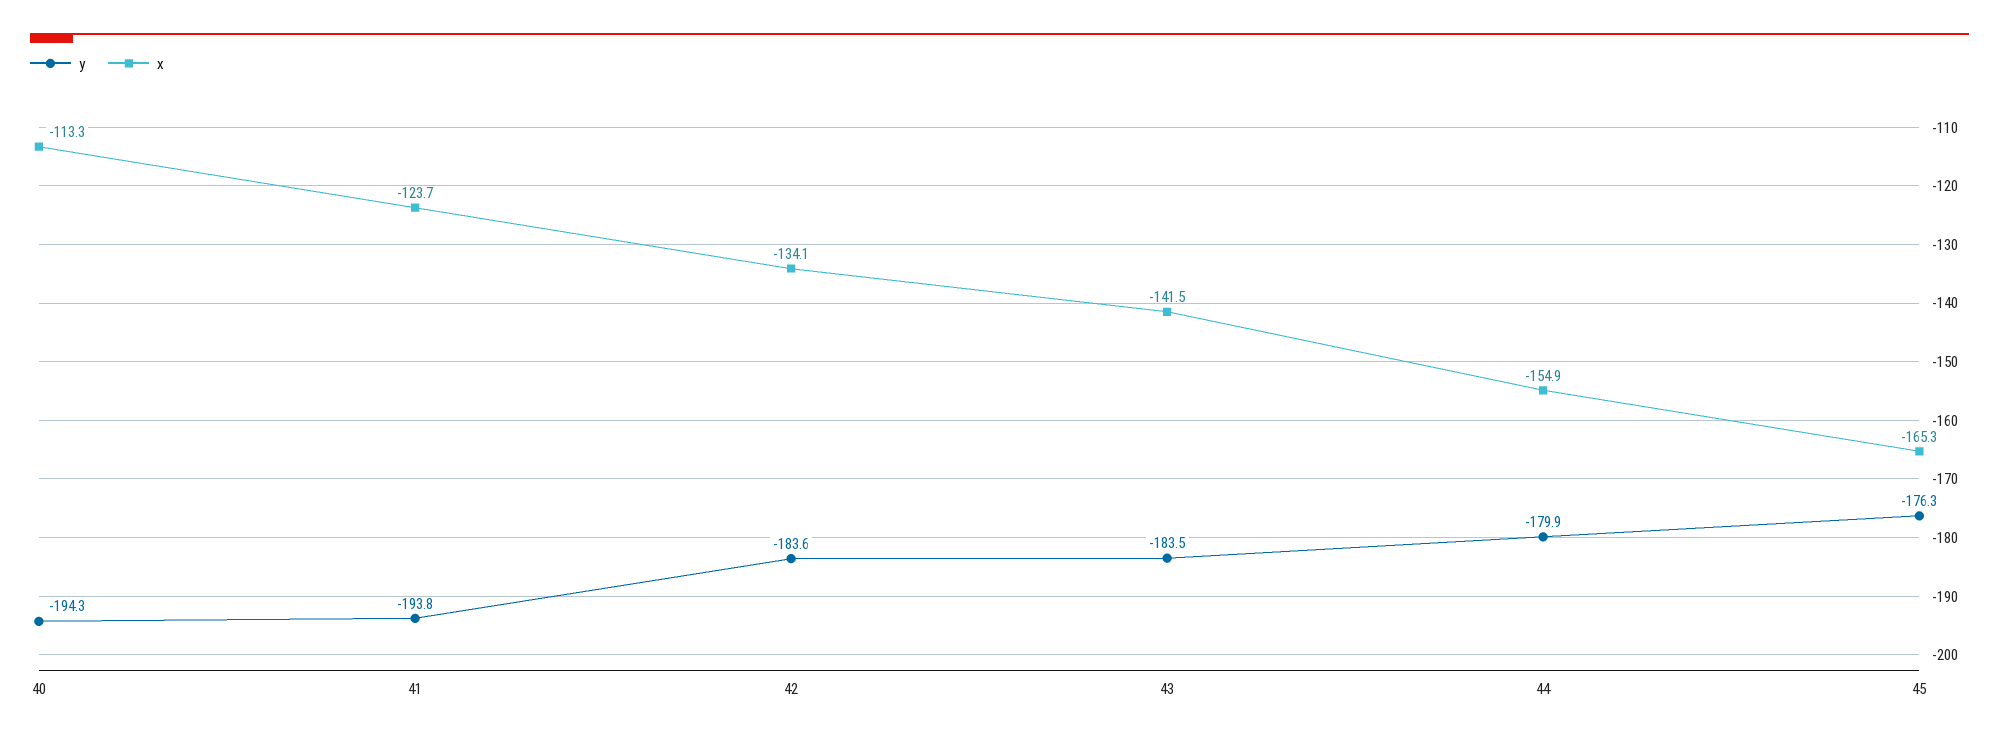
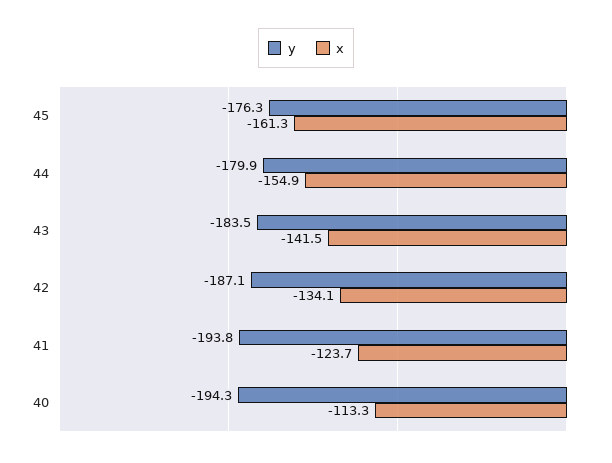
  {
    "y": {
      "40": -194.3,
      "41": -193.8,
-     "42": -183.6,
+     "42": -187.1,
      "43": -183.5,
      "44": -179.9,
      "45": -176.3
    },
    "x": {
      "40": -113.3,
      "41": -123.7,
      "42": -134.1,
      "43": -141.5,
      "44": -154.9,
-     "45": -165.3
+     "45": -161.3
    }
  }

